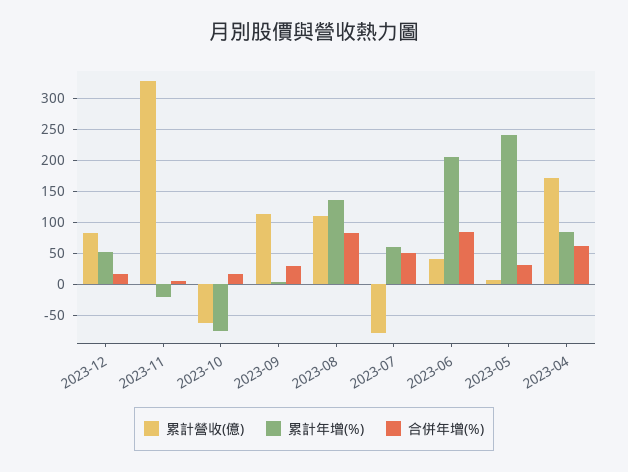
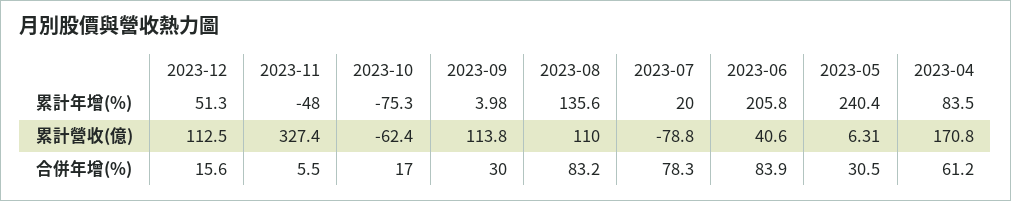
  {
    "累計營收(億)": {
-     "2023-12": 80,
+     "2023-12": 112.5,
      "2023-11": 327.4,
      "2023-10": -62.4,
      "2023-09": 113.8,
      "2023-08": 110,
      "2023-07": -78.8,
      "2023-06": 40.6,
      "2023-05": 6.31,
      "2023-04": 170.8
    },
    "累計年增(%)": {
      "2023-12": 51.3,
-     "2023-11": -20,
+     "2023-11": -48,
      "2023-10": -75.3,
      "2023-09": 3.98,
      "2023-08": 135.6,
-     "2023-07": 60,
+     "2023-07": 20,
      "2023-06": 205.8,
      "2023-05": 240.4,
      "2023-04": 83.5
    },
    "合併年增(%)": {
      "2023-12": 15.6,
      "2023-11": 5.5,
      "2023-10": 17,
      "2023-09": 30,
      "2023-08": 83.2,
-     "2023-07": 50,
+     "2023-07": 78.3,
      "2023-06": 83.9,
      "2023-05": 30.5,
      "2023-04": 61.2
    }
  }

